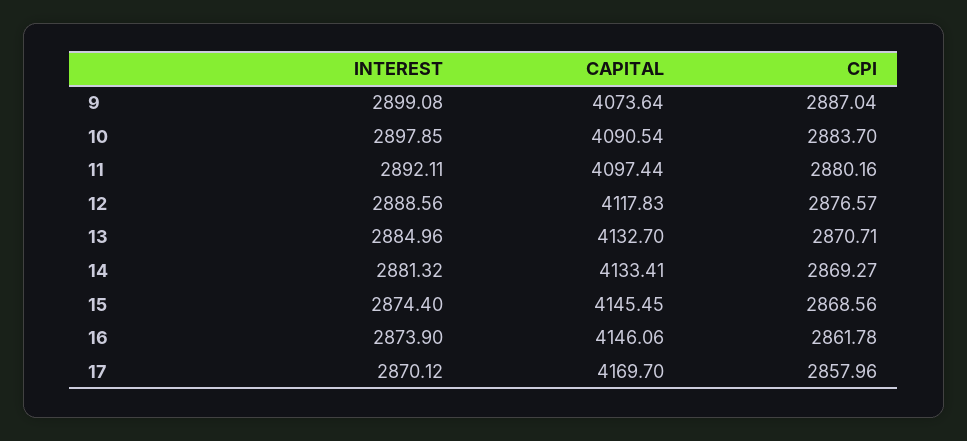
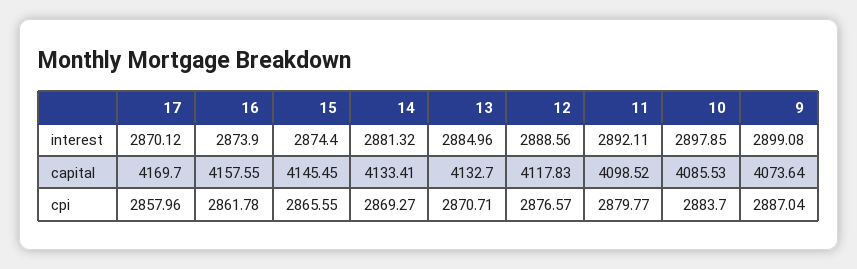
  {
    "INTEREST": {
      "9": 2899.08,
      "10": 2897.85,
      "11": 2892.11,
      "12": 2888.56,
      "13": 2884.96,
      "14": 2881.32,
      "15": 2874.4,
      "16": 2873.9,
      "17": 2870.12
    },
    "CAPITAL": {
      "9": 4073.64,
-     "10": 4090.54,
+     "10": 4085.53,
-     "11": 4097.44,
+     "11": 4098.52,
      "12": 4117.83,
      "13": 4132.7,
      "14": 4133.41,
      "15": 4145.45,
-     "16": 4146.06,
+     "16": 4157.55,
      "17": 4169.7
    },
    "CPI": {
      "9": 2887.04,
      "10": 2883.7,
-     "11": 2880.16,
+     "11": 2879.77,
      "12": 2876.57,
      "13": 2870.71,
      "14": 2869.27,
-     "15": 2868.56,
+     "15": 2865.55,
      "16": 2861.78,
      "17": 2857.96
    }
  }

